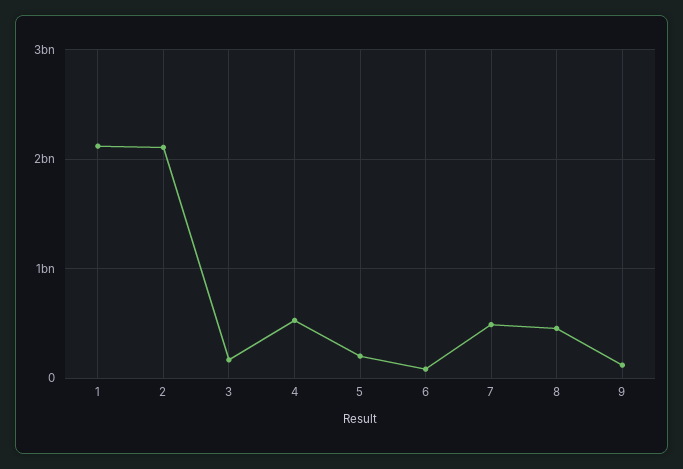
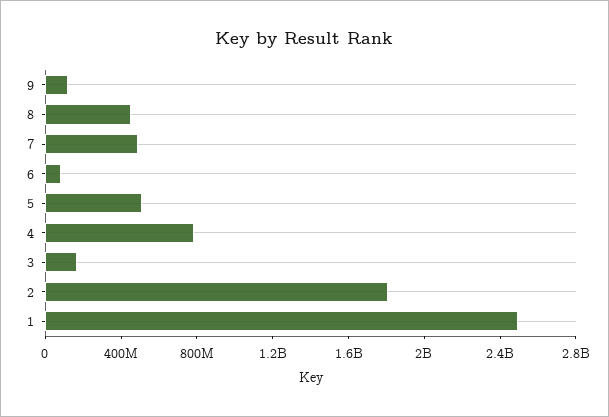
  {
-   "1": 2100000000,
+   "1": 2500000000,
-   "2": 2100000000,
+   "2": 1800000000,
    "3": 200000000,
-   "4": 500000000,
+   "4": 800000000,
-   "5": 200000000,
+   "5": 500000000,
    "6": 100000000,
    "7": 500000000,
    "8": 500000000,
    "9": 100000000
  }

